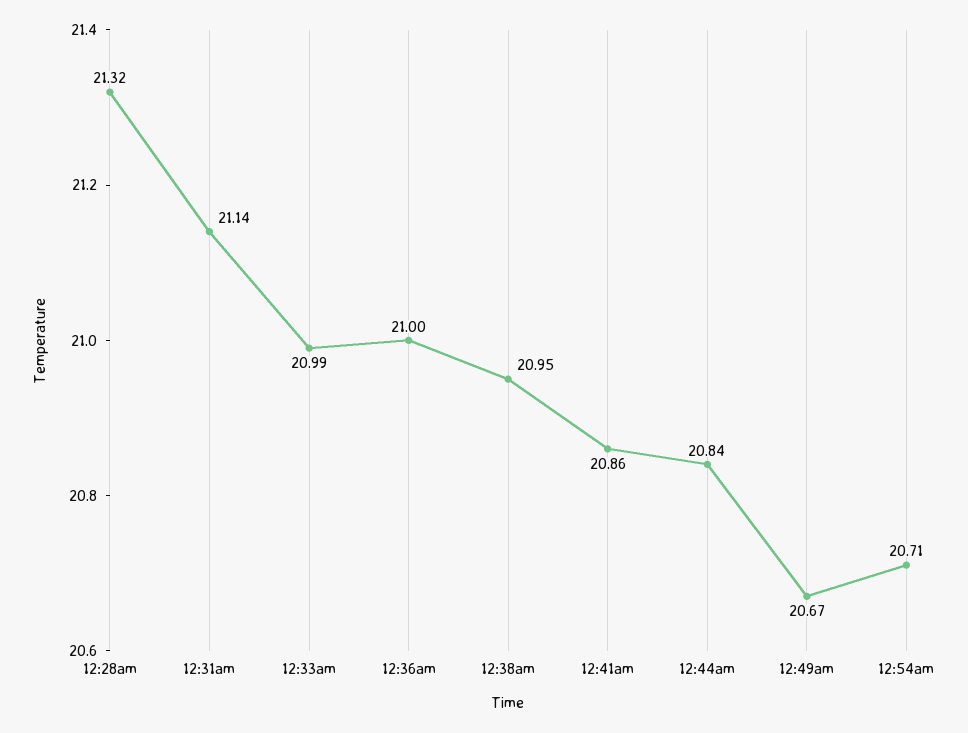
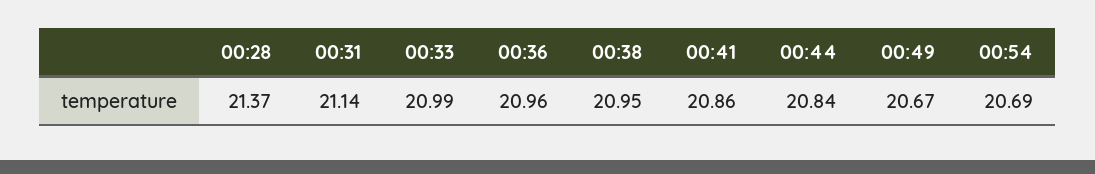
  {
-   "12:28am": 21.32,
+   "12:28am": 21.37,
    "12:31am": 21.14,
    "12:33am": 20.99,
-   "12:36am": 21,
+   "12:36am": 20.96,
    "12:38am": 20.95,
    "12:41am": 20.86,
    "12:44am": 20.84,
    "12:49am": 20.67,
-   "12:54am": 20.71
+   "12:54am": 20.69
  }

